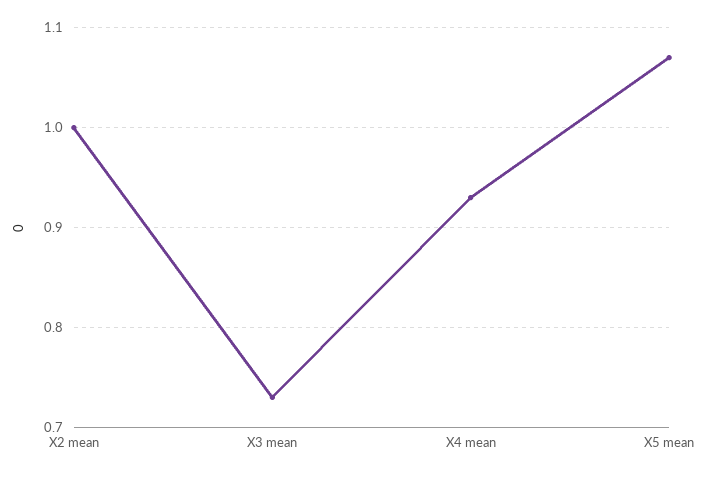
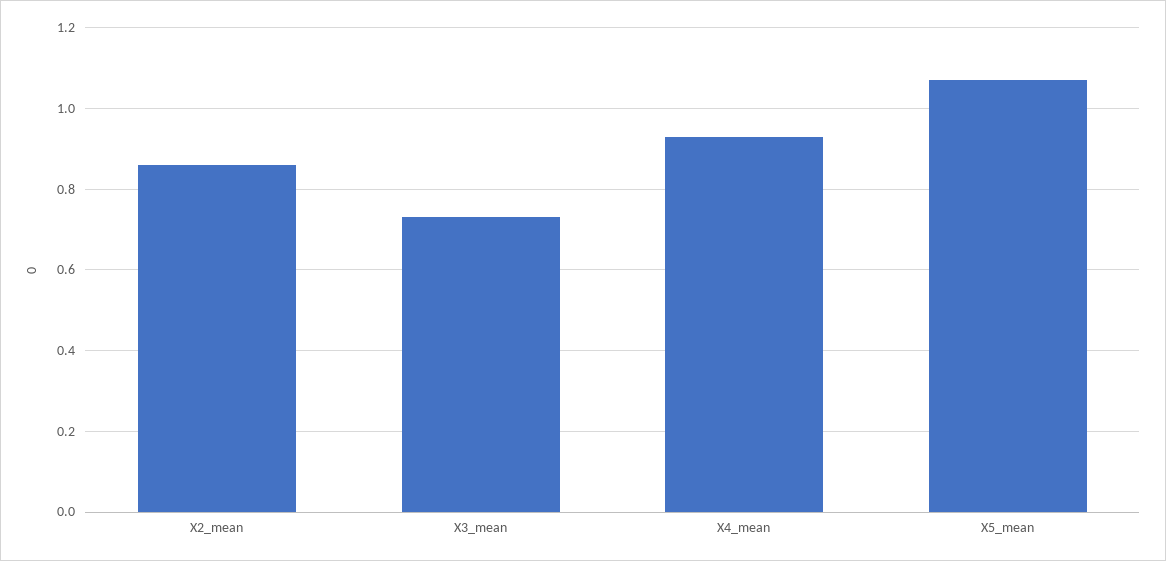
  {
-   "X2 mean": 1,
+   "X2 mean": 0.85,
    "X3 mean": 0.73,
    "X4 mean": 0.93,
    "X5 mean": 1.07
  }

